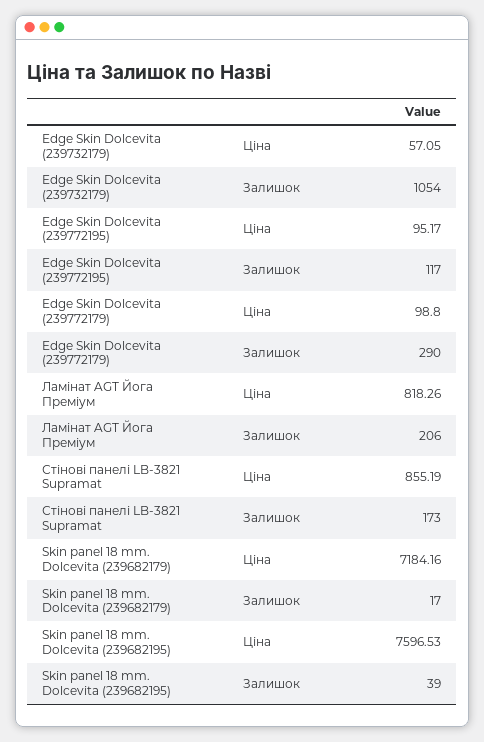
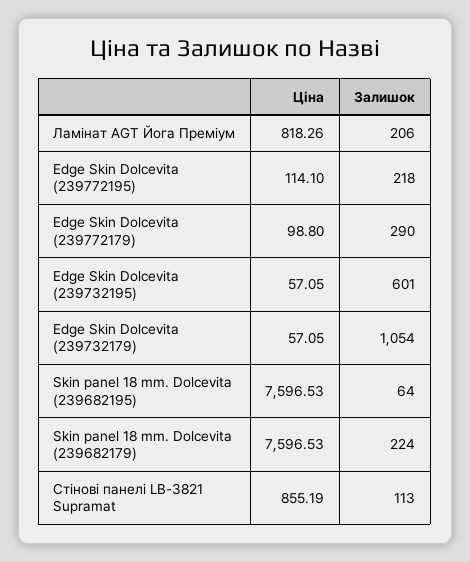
  {
    "Edge Skin Dolcevita (239732179)": {
      "Ціна": 57.05,
      "Залишок": 1054
    },
    "Edge Skin Dolcevita (239772195)": {
-     "Ціна": 95.17,
+     "Ціна": 114.1,
-     "Залишок": 117
+     "Залишок": 218
    },
    "Edge Skin Dolcevita (239772179)": {
      "Ціна": 98.8,
      "Залишок": 290
    },
    "Ламінат AGT Йога Преміум": {
      "Ціна": 818.26,
      "Залишок": 206
    },
    "Стінові панелі LB-3821 Supramat": {
      "Ціна": 855.19,
-     "Залишок": 173
+     "Залишок": 113
    },
    "Skin panel 18 mm. Dolcevita (239682179)": {
-     "Ціна": 7184.16,
+     "Ціна": 7596.53,
-     "Залишок": 17
+     "Залишок": 224
    },
    "Skin panel 18 mm. Dolcevita (239682195)": {
      "Ціна": 7596.53,
-     "Залишок": 39
+     "Залишок": 64
-   }
+   },
+   "Edge Skin Dolcevita (239732195)": {
+     "Ціна": 57.05,
+     "Залишок": 601
+   }
  }

